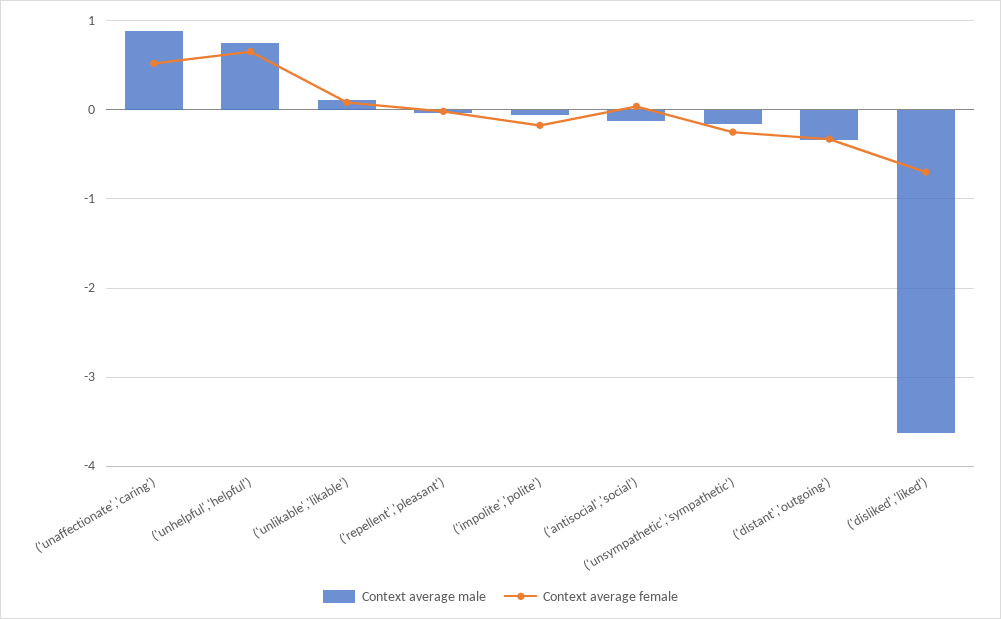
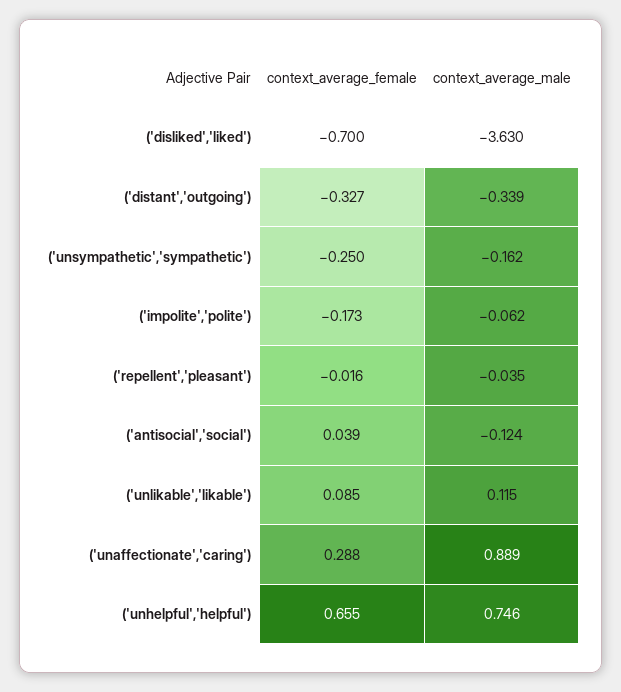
  {
    "Context average male": {
      "('unaffectionate','caring')": 0.889,
      "('unhelpful','helpful')": 0.746,
      "('unlikable','likable')": 0.115,
      "('repellent','pleasant')": -0.035,
      "('impolite','polite')": -0.062,
      "('antisocial','social')": -0.124,
      "('unsympathetic','sympathetic')": -0.162,
      "('distant','outgoing')": -0.339,
      "('disliked','liked')": -3.63
    },
    "Context average female": {
-     "('unaffectionate','caring')": 0.5,
+     "('unaffectionate','caring')": 0.288,
      "('unhelpful','helpful')": 0.655,
      "('unlikable','likable')": 0.085,
      "('repellent','pleasant')": -0.016,
      "('impolite','polite')": -0.173,
      "('antisocial','social')": 0.039,
      "('unsympathetic','sympathetic')": -0.25,
      "('distant','outgoing')": -0.327,
      "('disliked','liked')": -0.7
    }
  }

